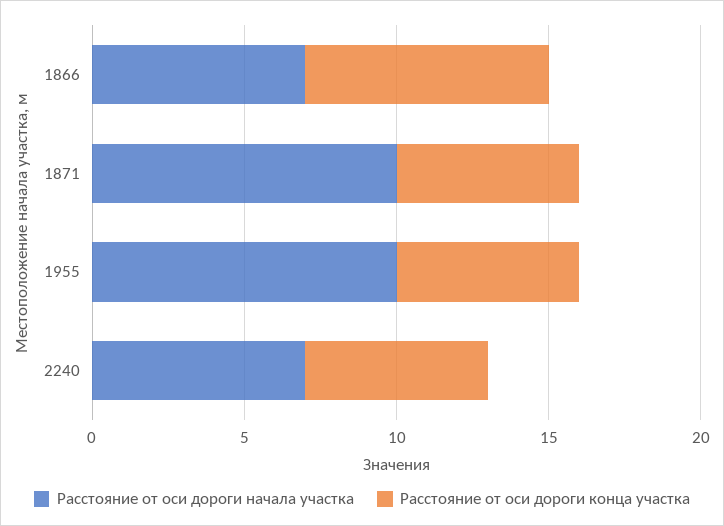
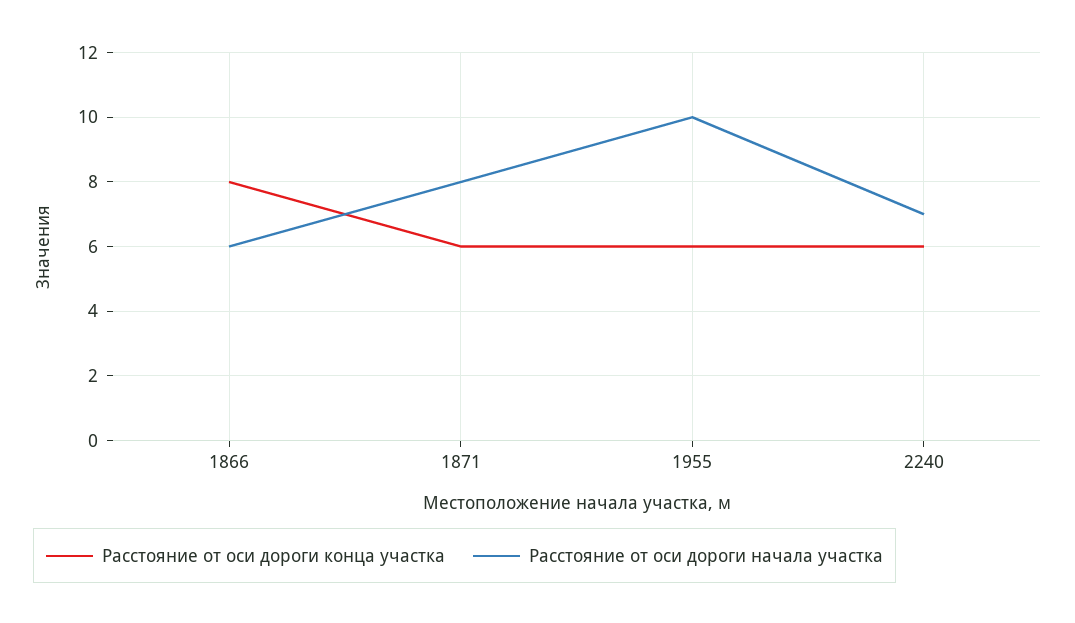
  {
    "Расстояние от оси дороги начала участка": {
-     "1866": 7,
+     "1866": 6,
-     "1871": 10,
+     "1871": 8,
      "1955": 10,
      "2240": 7
    },
    "Расстояние от оси дороги конца участка": {
      "1866": 8,
      "1871": 6,
      "1955": 6,
      "2240": 6
    }
  }

